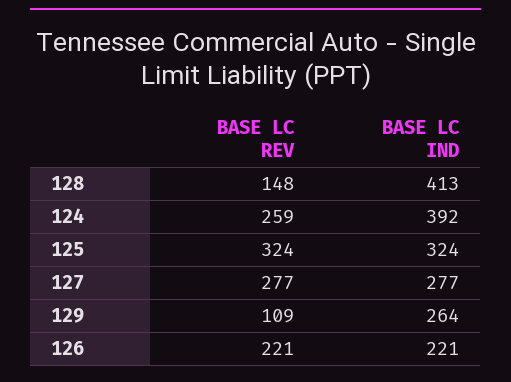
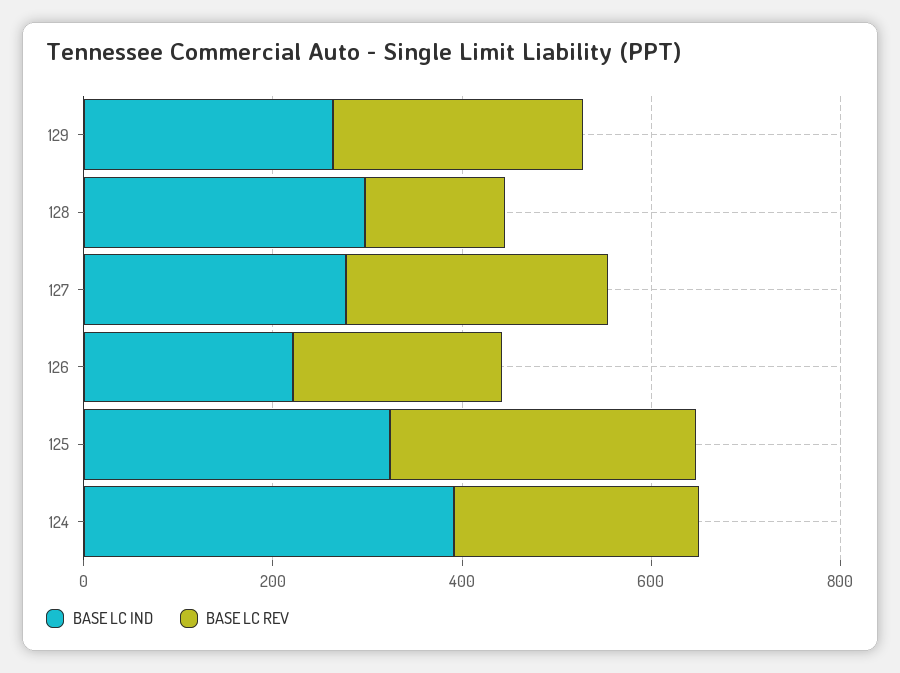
  {
    "BASE LC REV": {
      "128": 148,
      "124": 259,
      "125": 324,
      "127": 277,
-     "129": 109,
+     "129": 250,
      "126": 221
    },
    "BASE LC IND": {
-     "128": 413,
+     "128": 300,
      "124": 392,
      "125": 324,
      "127": 277,
      "129": 264,
      "126": 221
    }
  }

